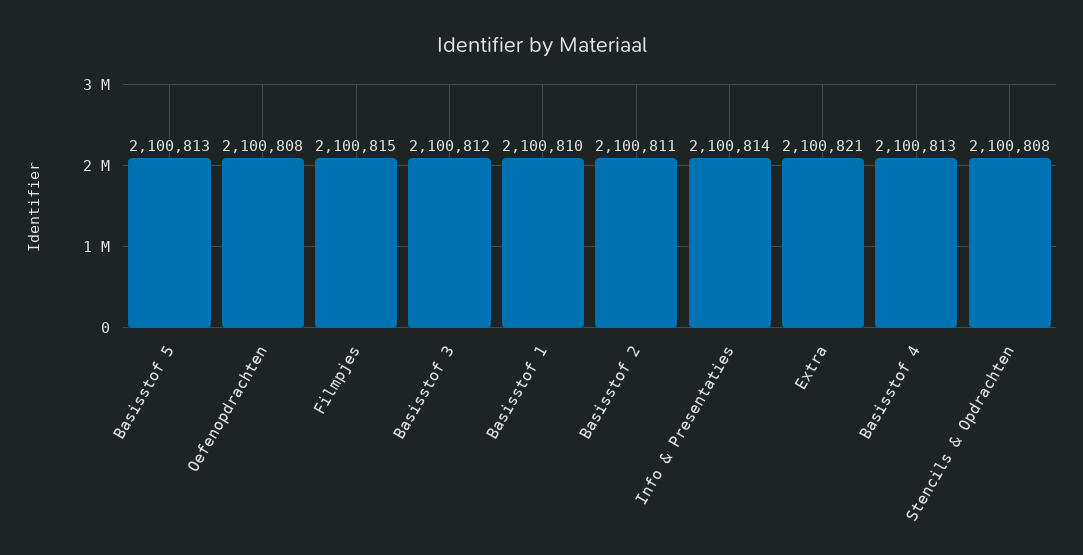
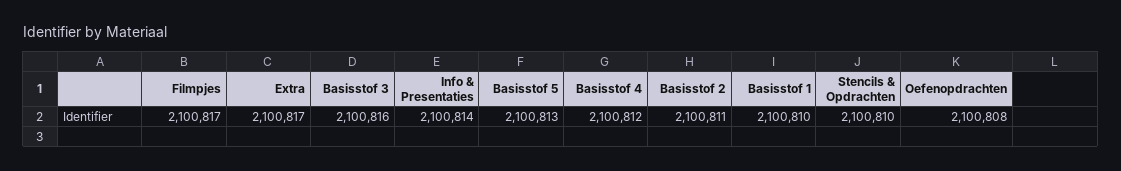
  {
    "Basisstof 5": 2100813,
    "Oefenopdrachten": 2100808,
-   "Filmpjes": 2100815,
+   "Filmpjes": 2100817,
-   "Basisstof 3": 2100812,
+   "Basisstof 3": 2100816,
    "Basisstof 1": 2100810,
    "Basisstof 2": 2100811,
    "Info & Presentaties": 2100814,
-   "Extra": 2100821,
+   "Extra": 2100817,
-   "Basisstof 4": 2100813,
+   "Basisstof 4": 2100812,
-   "Stencils & Opdrachten": 2100808
+   "Stencils & Opdrachten": 2100810
  }

